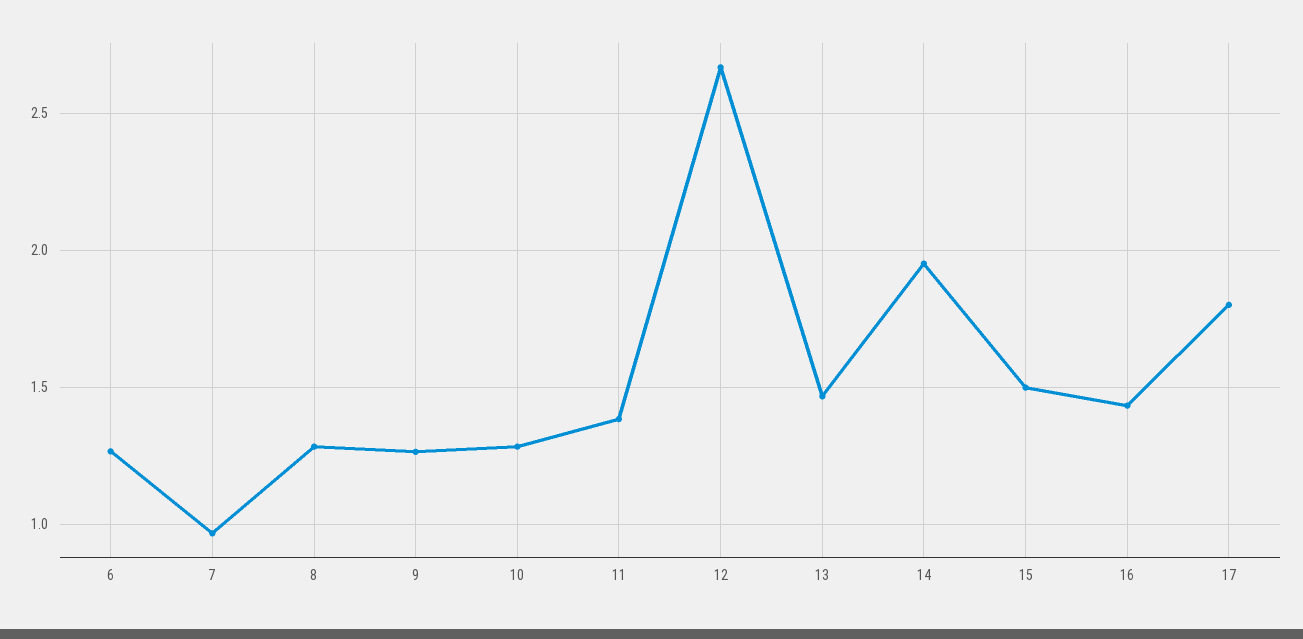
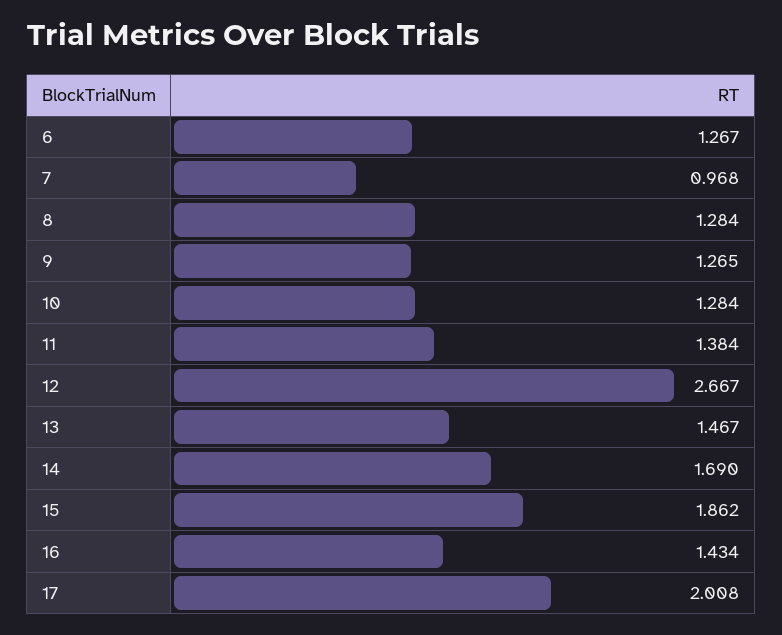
  {
    "6": 1.267,
    "7": 0.968,
    "8": 1.284,
    "9": 1.265,
    "10": 1.284,
    "11": 1.384,
    "12": 2.667,
    "13": 1.467,
-   "14": 1.95,
+   "14": 1.69,
-   "15": 1.5,
+   "15": 1.862,
    "16": 1.434,
-   "17": 1.8
+   "17": 2.008
  }

